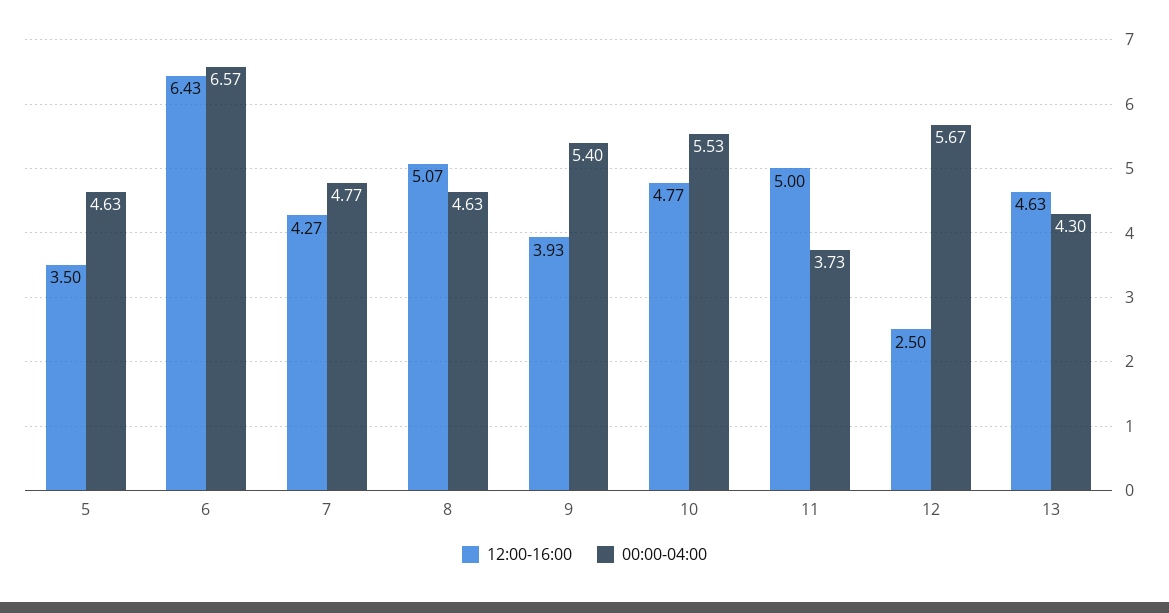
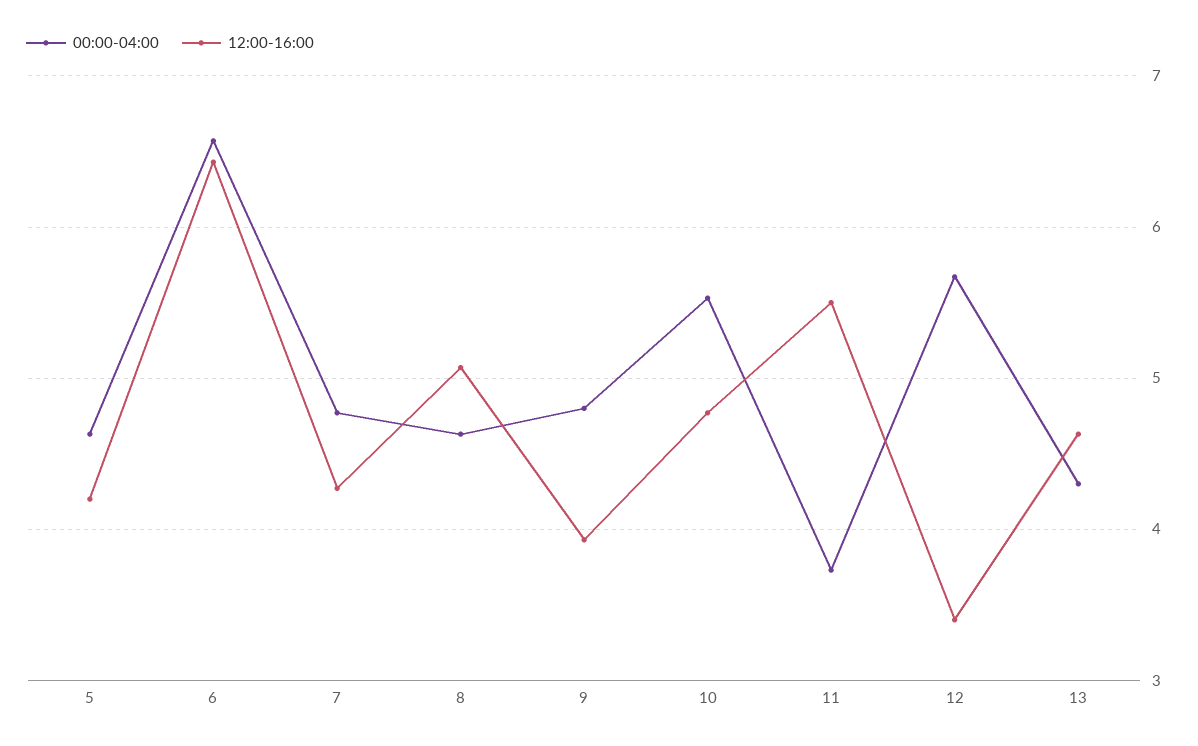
  {
    "12:00-16:00": {
-     "5": 3.5,
+     "5": 4.2,
      "6": 6.43,
      "7": 4.27,
      "8": 5.07,
      "9": 3.93,
      "10": 4.77,
-     "11": 5,
+     "11": 5.5,
-     "12": 2.5,
+     "12": 3.4,
      "13": 4.63
    },
    "00:00-04:00": {
      "5": 4.63,
      "6": 6.57,
      "7": 4.77,
      "8": 4.63,
-     "9": 5.4,
+     "9": 4.8,
      "10": 5.53,
      "11": 3.73,
      "12": 5.67,
      "13": 4.3
    }
  }

